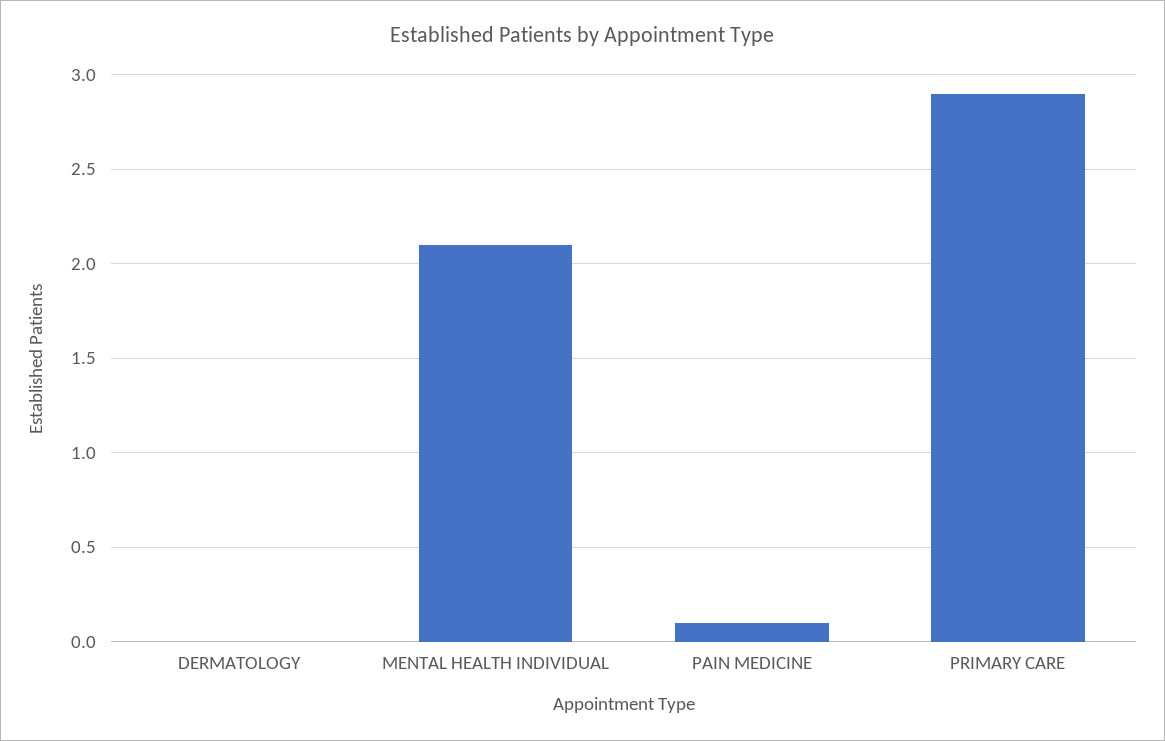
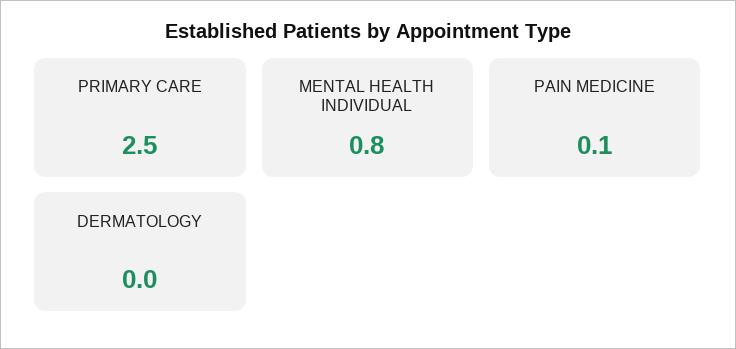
  {
    "DERMATOLOGY": 0,
-   "MENTAL HEALTH INDIVIDUAL": 2.1,
+   "MENTAL HEALTH INDIVIDUAL": 0.8,
    "PAIN MEDICINE": 0.1,
-   "PRIMARY CARE": 2.9
+   "PRIMARY CARE": 2.5
  }

